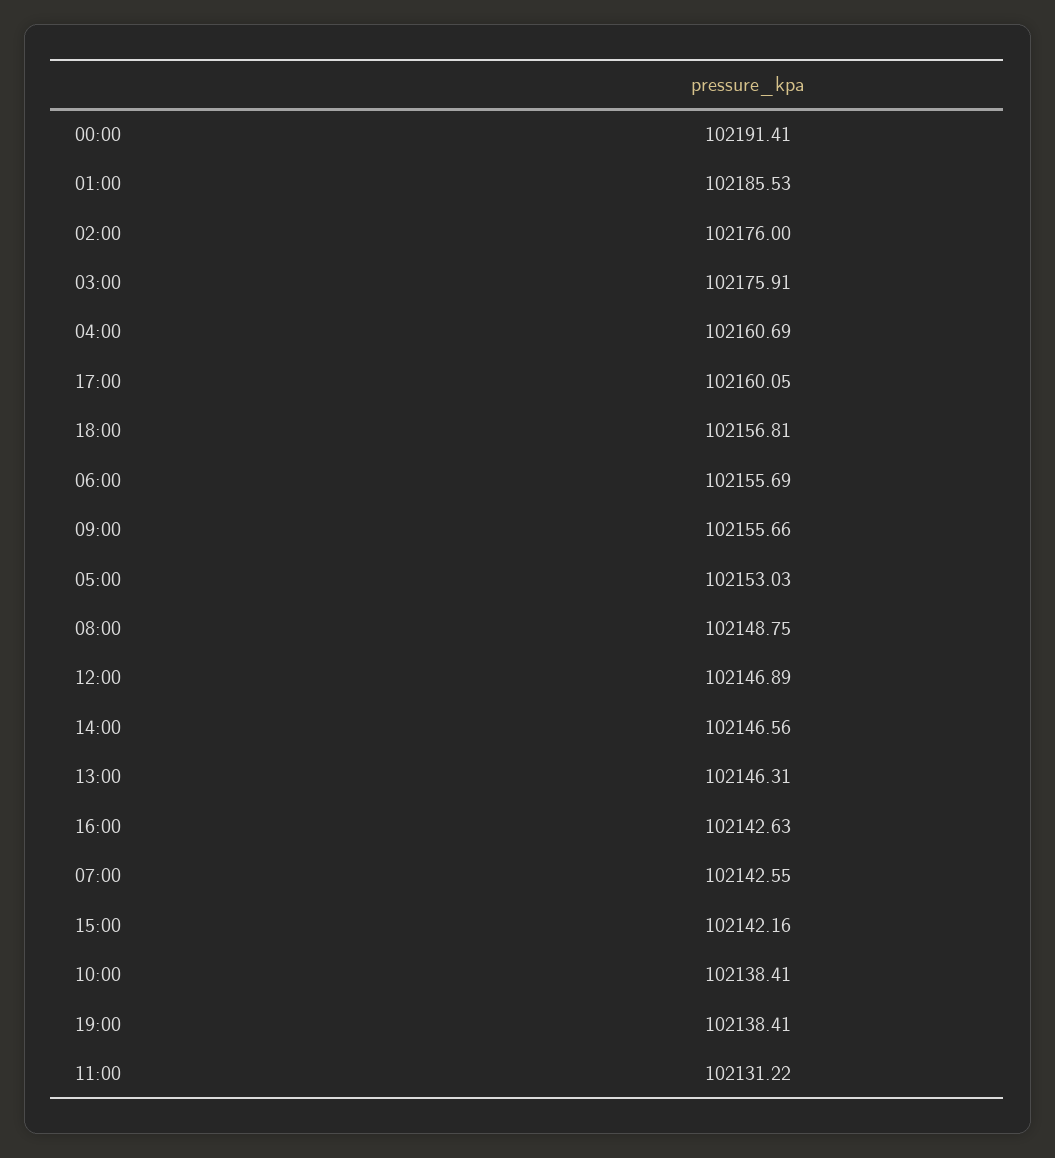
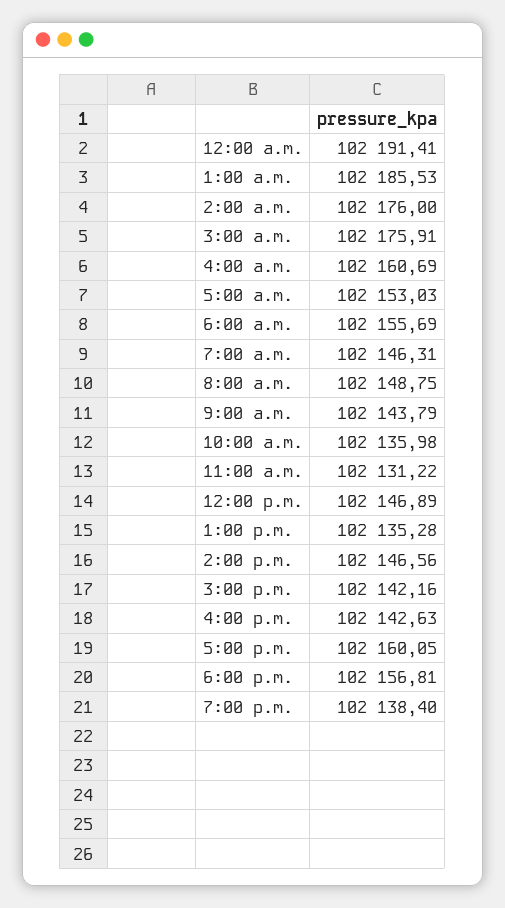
  {
    "00:00": 102191.41,
    "01:00": 102185.53,
    "02:00": 102176,
    "03:00": 102175.91,
    "04:00": 102160.69,
    "17:00": 102160.05,
    "18:00": 102156.81,
    "06:00": 102155.69,
-   "09:00": 102155.66,
+   "09:00": 102143.79,
    "05:00": 102153.03,
    "08:00": 102148.75,
    "12:00": 102146.89,
    "14:00": 102146.56,
-   "13:00": 102146.31,
+   "13:00": 102135.28,
    "16:00": 102142.63,
-   "07:00": 102142.55,
+   "07:00": 102146.31,
    "15:00": 102142.16,
-   "10:00": 102138.41,
+   "10:00": 102135.98,
-   "19:00": 102138.41,
+   "19:00": 102138.4,
    "11:00": 102131.22
  }

